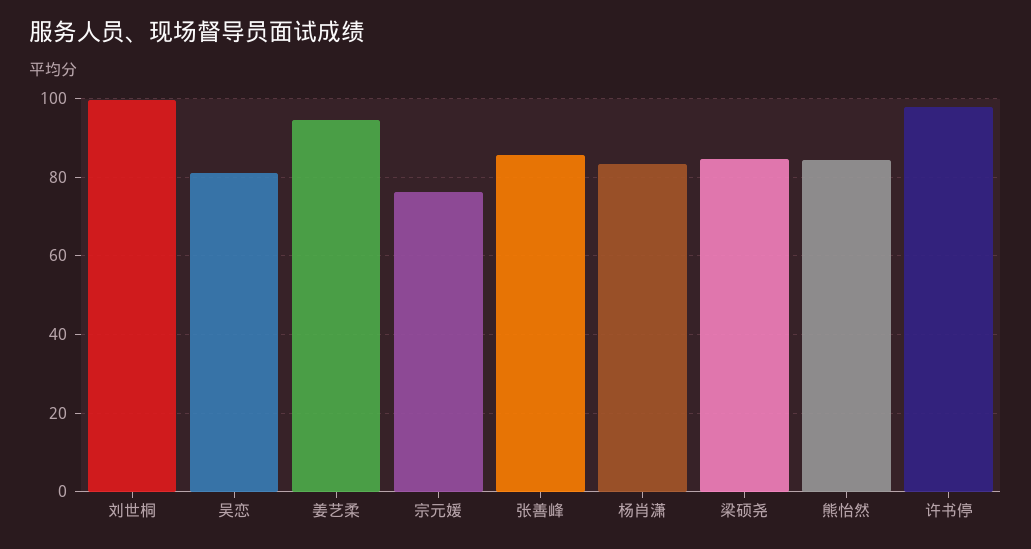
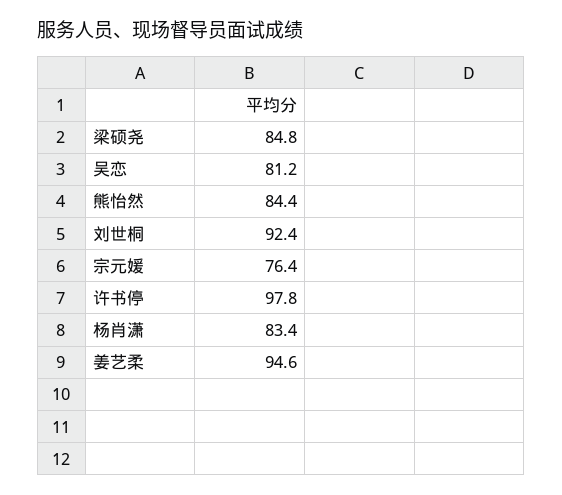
  {
-   "刘世桐": 100,
+   "刘世桐": 92.4,
    "吴恋": 81.2,
    "姜艺柔": 94.6,
    "宗元媛": 76.4,
-   "张善峰": 86,
    "杨肖潇": 83.4,
    "梁硕尧": 84.8,
    "熊怡然": 84.4,
    "许书停": 97.8
  }

